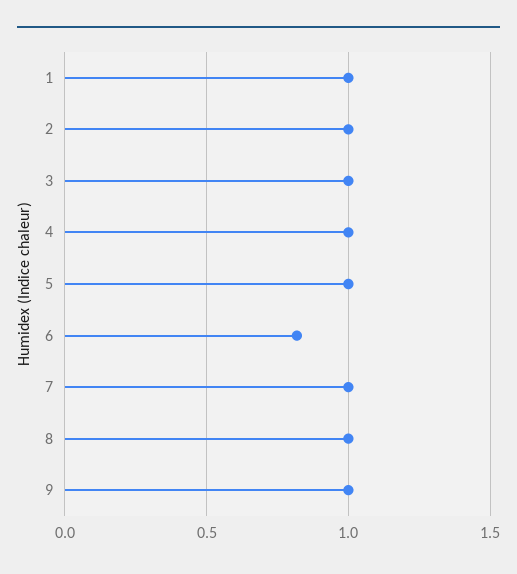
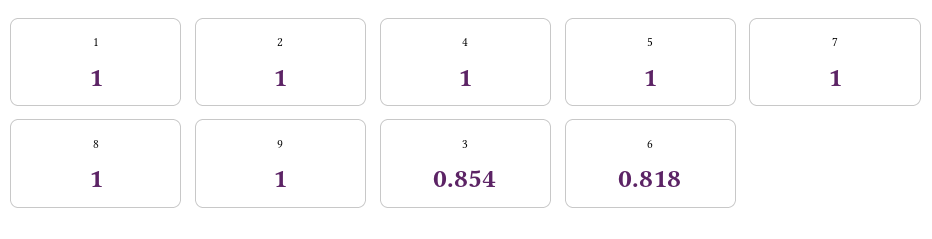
  {
    "1": 1,
    "2": 1,
-   "3": 1,
+   "3": 0.854,
    "4": 1,
    "5": 1,
    "6": 0.818,
    "7": 1,
    "8": 1,
    "9": 1
  }

